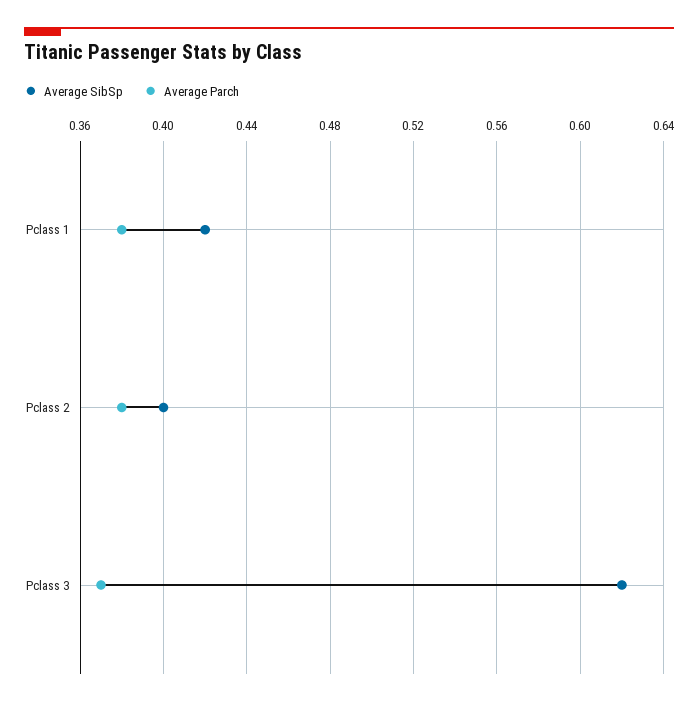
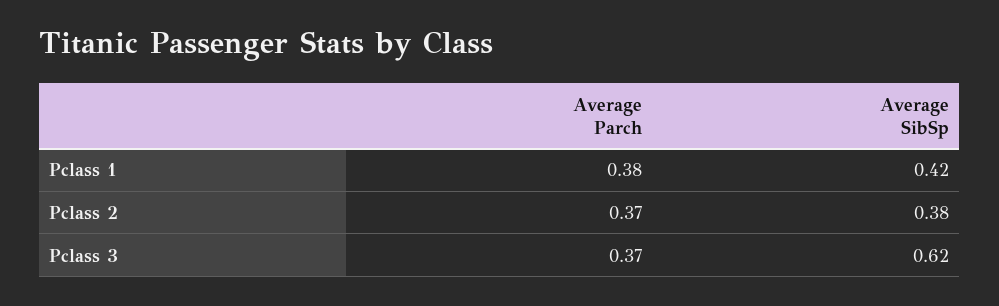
  {
    "Average SibSp": {
      "Pclass 1": 0.42,
-     "Pclass 2": 0.4,
+     "Pclass 2": 0.38,
      "Pclass 3": 0.62
    },
    "Average Parch": {
      "Pclass 1": 0.38,
-     "Pclass 2": 0.38,
+     "Pclass 2": 0.37,
      "Pclass 3": 0.37
    }
  }

